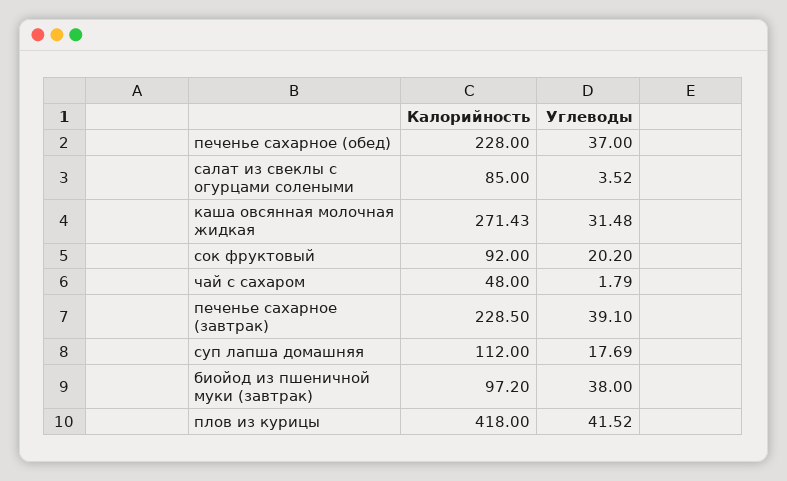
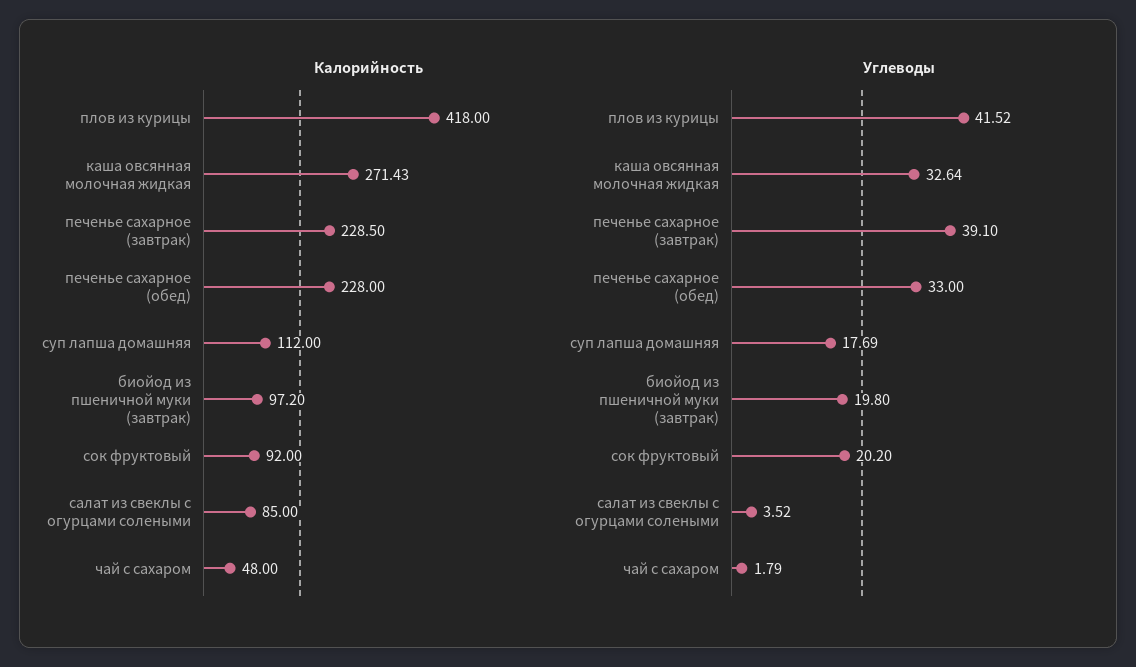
  {
    "Калорийность": {
      "печенье сахарное (обед)": 228,
      "салат из свеклы с огурцами солеными": 85,
      "каша овсянная молочная жидкая": 271.43,
      "сок фруктовый": 92,
      "чай с сахаром": 48,
      "печенье сахарное (завтрак)": 228.5,
      "суп лапша домашняя": 112,
      "биойод из пшеничной муки (завтрак)": 97.2,
      "плов из курицы": 418
    },
    "Углеводы": {
-     "печенье сахарное (обед)": 37,
+     "печенье сахарное (обед)": 33,
      "салат из свеклы с огурцами солеными": 3.52,
-     "каша овсянная молочная жидкая": 31.48,
+     "каша овсянная молочная жидкая": 32.64,
      "сок фруктовый": 20.2,
      "чай с сахаром": 1.79,
      "печенье сахарное (завтрак)": 39.1,
      "суп лапша домашняя": 17.69,
-     "биойод из пшеничной муки (завтрак)": 38,
+     "биойод из пшеничной муки (завтрак)": 19.8,
      "плов из курицы": 41.52
    }
  }

